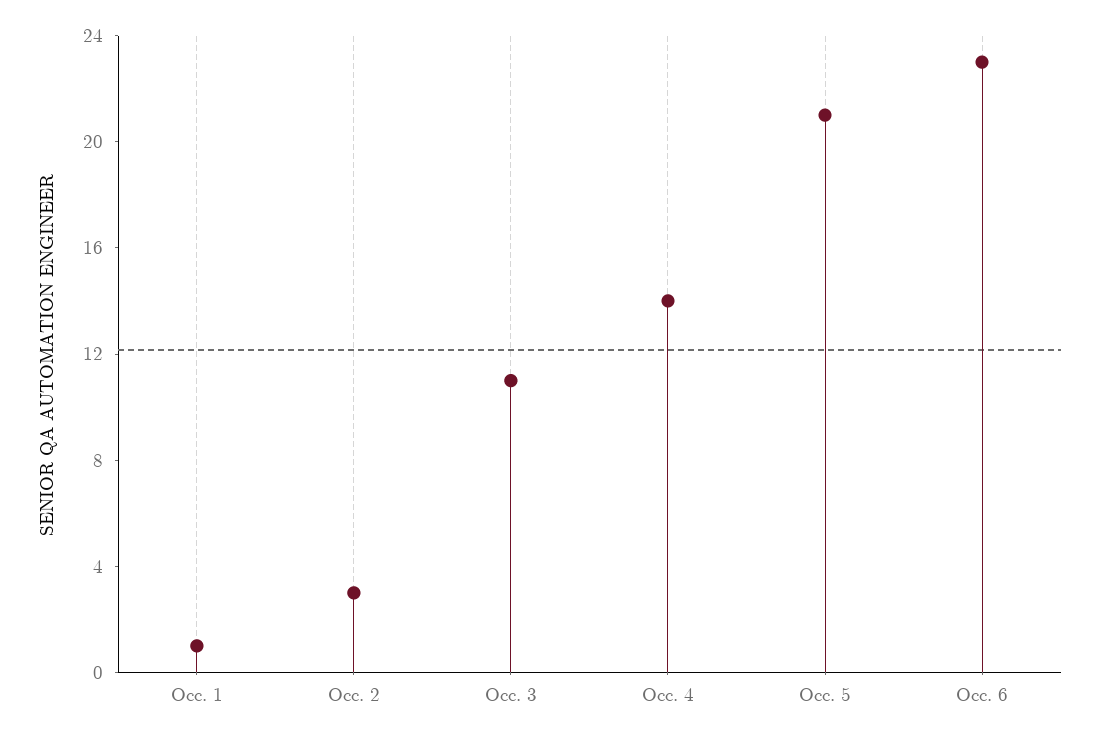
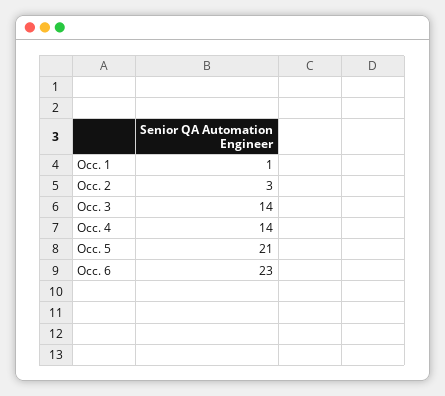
  {
    "Occ. 1": 1,
    "Occ. 2": 3,
-   "Occ. 3": 11,
+   "Occ. 3": 14,
    "Occ. 4": 14,
    "Occ. 5": 21,
    "Occ. 6": 23
  }

